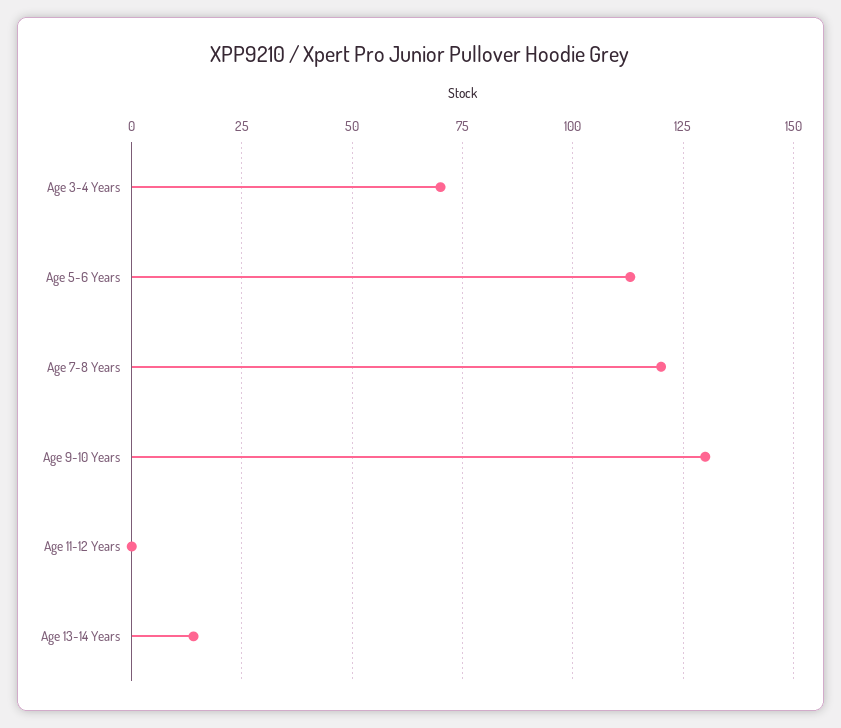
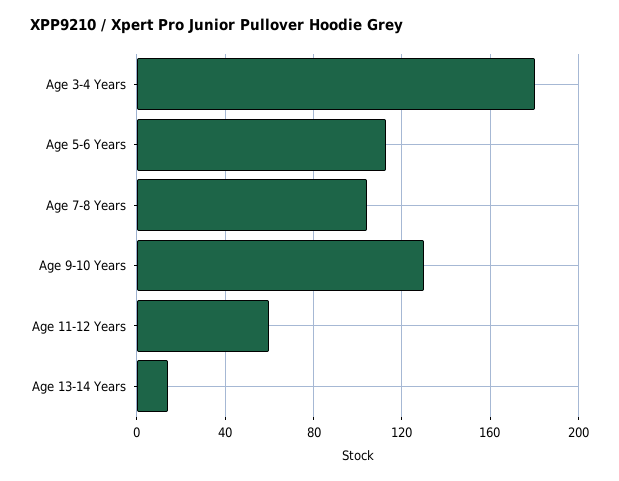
  {
-   "Age 3-4 Years": 70,
+   "Age 3-4 Years": 180,
    "Age 5-6 Years": 115,
-   "Age 7-8 Years": 120,
+   "Age 7-8 Years": 105,
    "Age 9-10 Years": 130,
-   "Age 11-12 Years": 0,
+   "Age 11-12 Years": 60,
    "Age 13-14 Years": 15
  }

